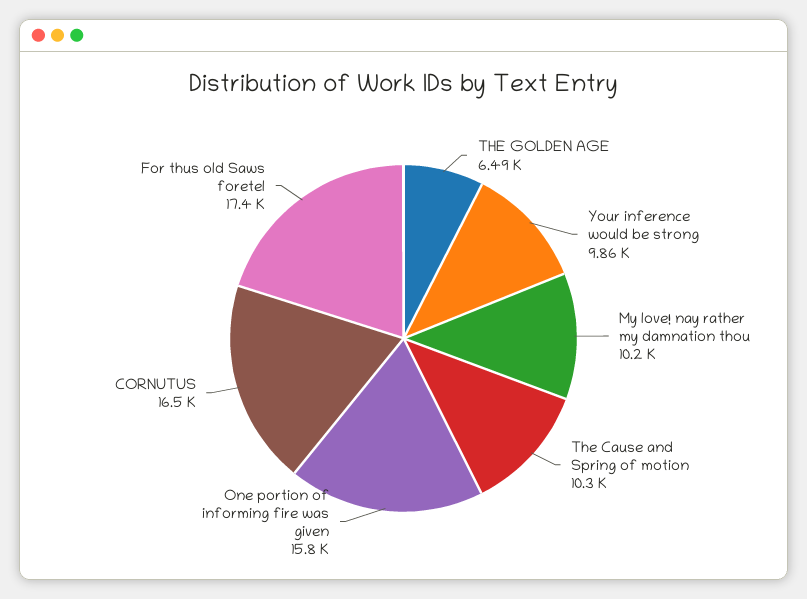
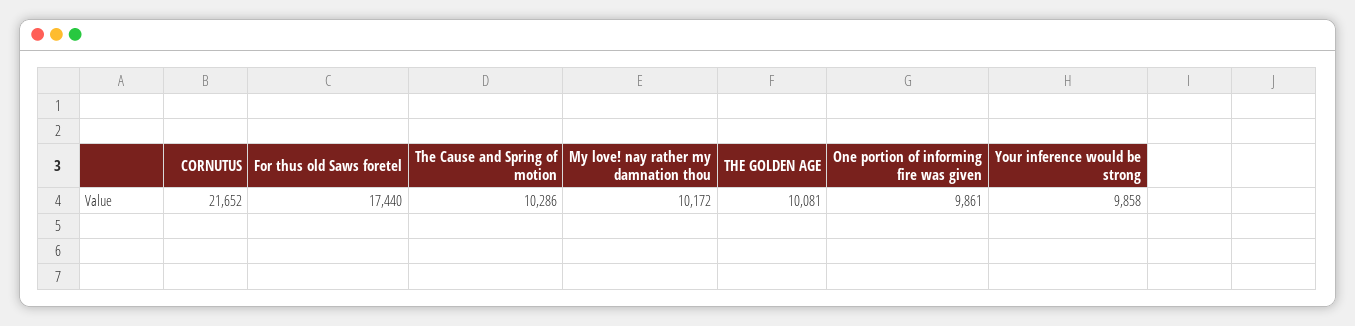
  {
-   "THE GOLDEN AGE": 6490,
+   "THE GOLDEN AGE": 10081,
    "Your inference would be strong": 9858,
    "My love! nay rather my damnation thou": 10172,
    "The Cause and Spring of motion": 10286,
-   "One portion of informing fire was given": 15800,
+   "One portion of informing fire was given": 9861,
-   "CORNUTUS": 16500,
+   "CORNUTUS": 21652,
    "For thus old Saws foretel": 17440
  }

